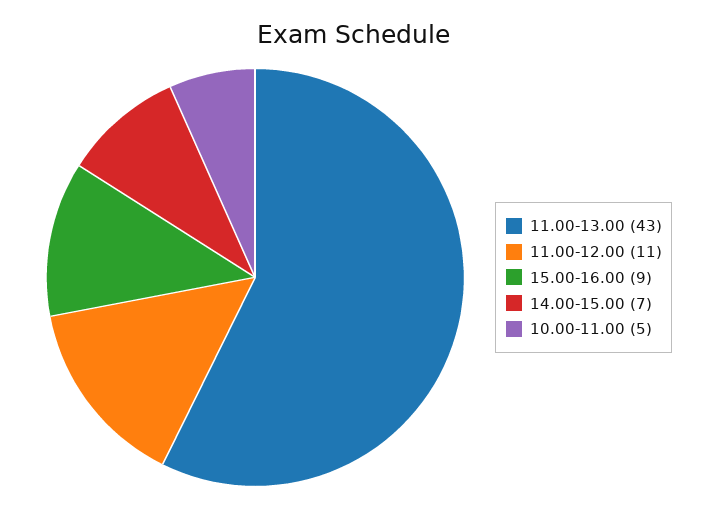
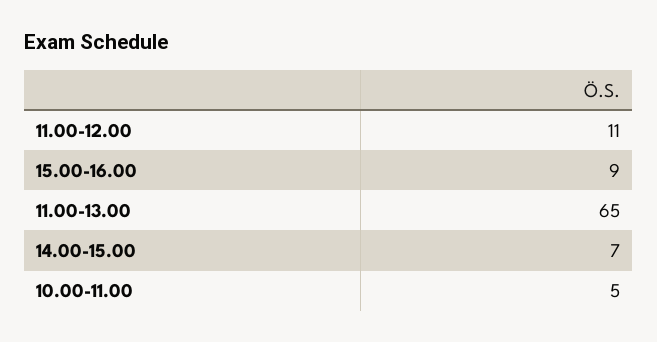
  {
-   "11.00-13.00": 43,
+   "11.00-13.00": 65,
    "11.00-12.00": 11,
    "15.00-16.00": 9,
    "14.00-15.00": 7,
    "10.00-11.00": 5
  }

